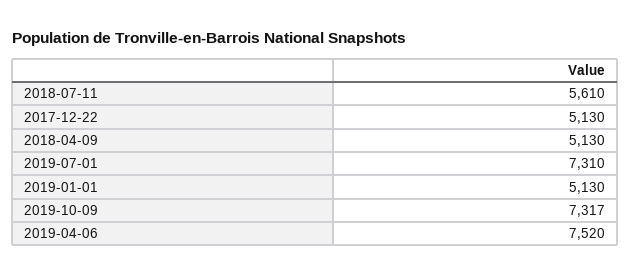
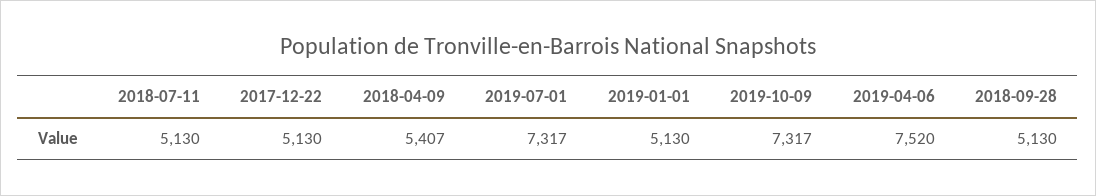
  {
-   "2018-07-11": 5610,
+   "2018-07-11": 5130,
    "2017-12-22": 5130,
-   "2018-04-09": 5130,
+   "2018-04-09": 5407,
-   "2019-07-01": 7310,
+   "2019-07-01": 7317,
    "2019-01-01": 5130,
    "2019-10-09": 7317,
-   "2019-04-06": 7520
+   "2019-04-06": 7520,
+   "2018-09-28": 5130
  }

